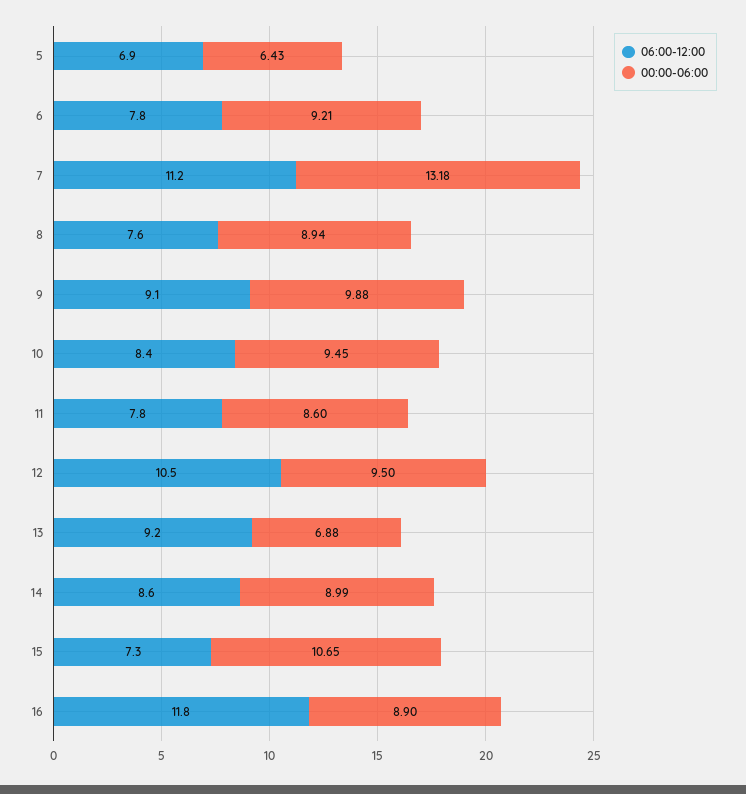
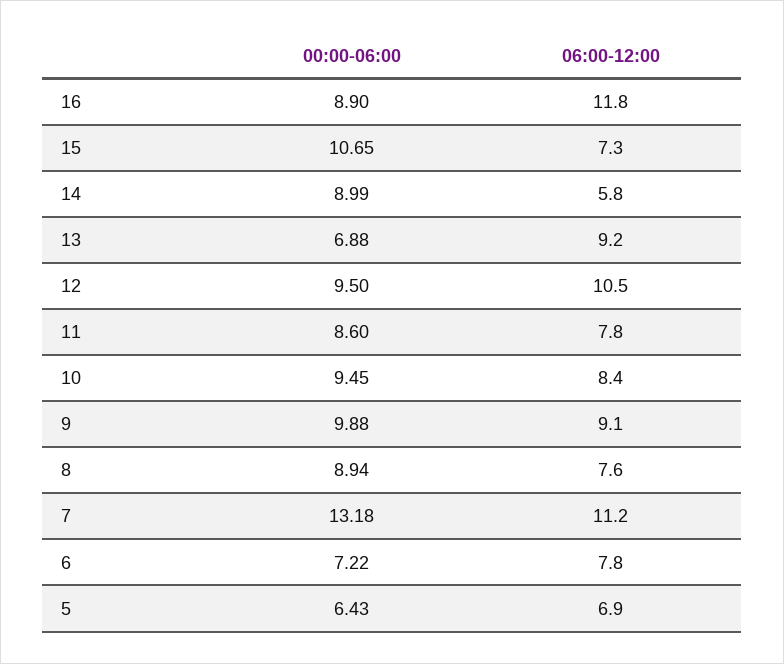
  {
    "06:00-12:00": {
      "5": 6.9,
      "6": 7.8,
      "7": 11.2,
      "8": 7.6,
      "9": 9.1,
      "10": 8.4,
      "11": 7.8,
      "12": 10.5,
      "13": 9.2,
-     "14": 8.6,
+     "14": 5.8,
      "15": 7.3,
      "16": 11.8
    },
    "00:00-06:00": {
      "5": 6.43,
-     "6": 9.21,
+     "6": 7.22,
      "7": 13.18,
      "8": 8.94,
      "9": 9.88,
      "10": 9.45,
      "11": 8.6,
      "12": 9.5,
      "13": 6.88,
      "14": 8.99,
      "15": 10.65,
      "16": 8.9
    }
  }

